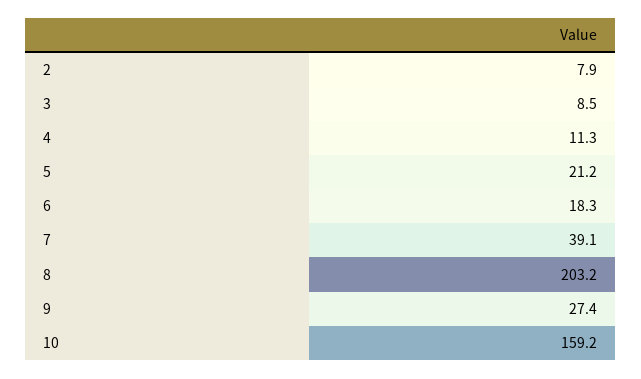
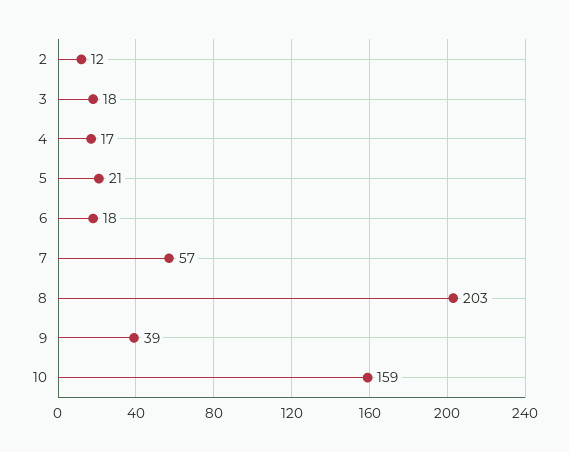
  {
-   "2": 7.9,
+   "2": 12,
-   "3": 8.5,
+   "3": 18,
-   "4": 11.3,
+   "4": 17,
    "5": 21.2,
    "6": 18.3,
-   "7": 39.1,
+   "7": 57,
    "8": 203.2,
-   "9": 27.4,
+   "9": 39,
    "10": 159.2
  }

